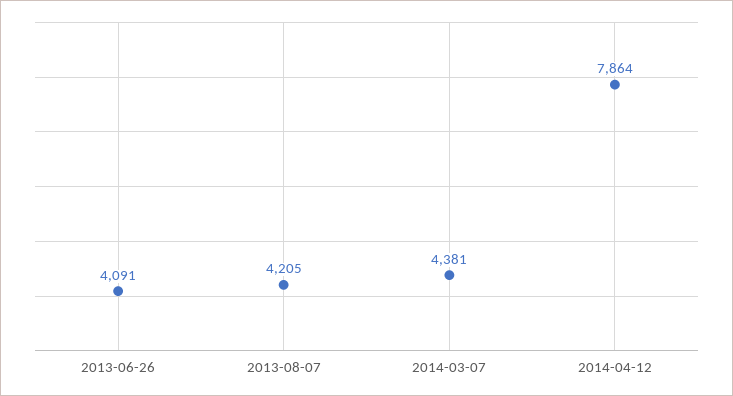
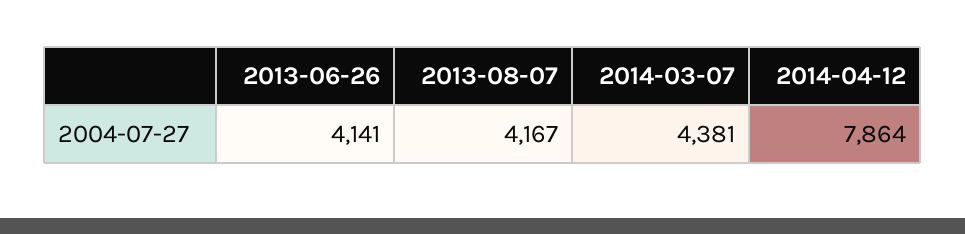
  {
-   "2013-06-26": 4091,
+   "2013-06-26": 4141,
-   "2013-08-07": 4205,
+   "2013-08-07": 4167,
    "2014-03-07": 4381,
    "2014-04-12": 7864
  }

